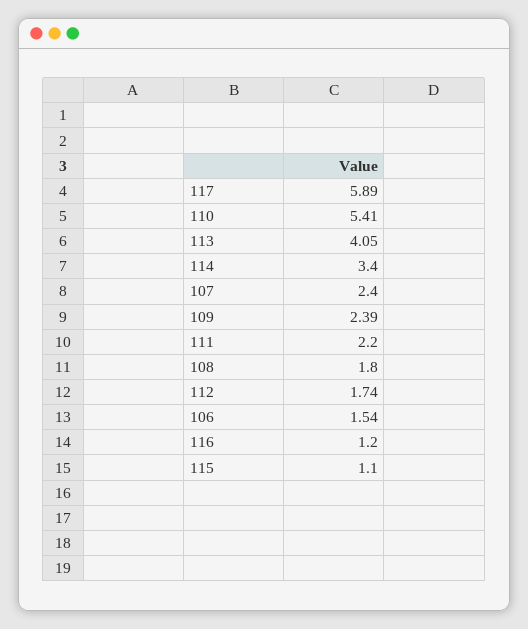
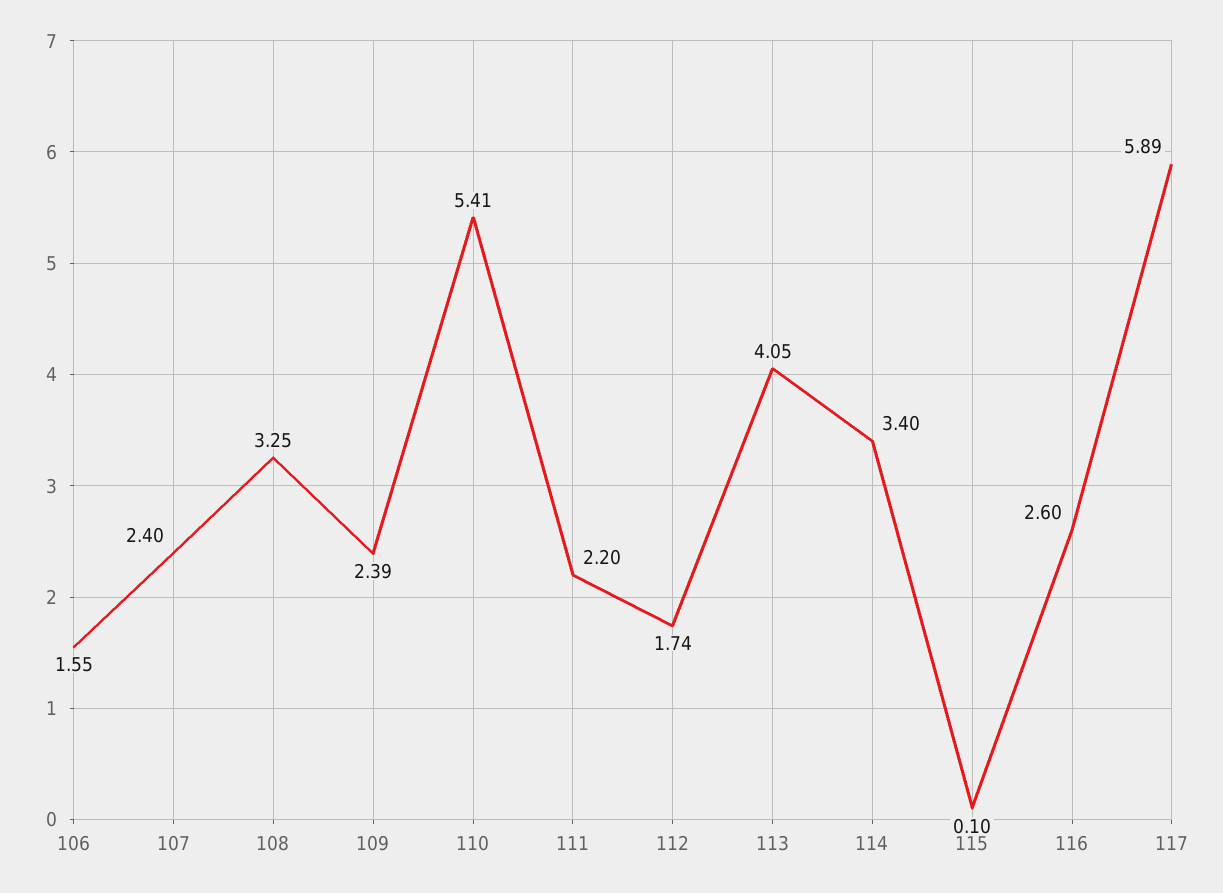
  {
    "117": 5.89,
    "110": 5.41,
    "113": 4.05,
    "114": 3.4,
    "107": 2.4,
    "109": 2.39,
    "111": 2.2,
-   "108": 1.8,
+   "108": 3.25,
    "112": 1.74,
-   "106": 1.54,
+   "106": 1.55,
-   "116": 1.2,
+   "116": 2.6,
-   "115": 1.1
+   "115": 0.1
  }

